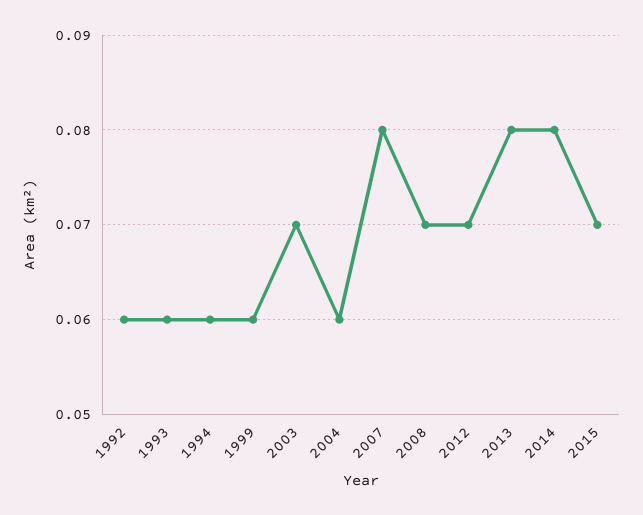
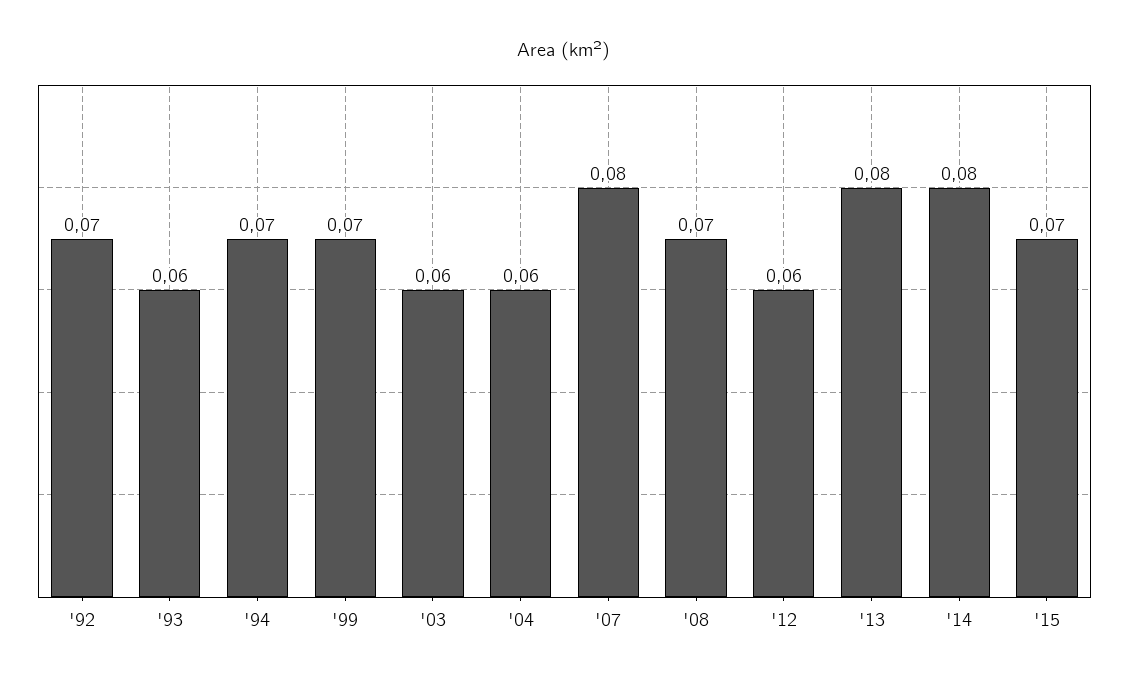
  {
-   "1992": 0.06,
+   "1992": 0.07,
    "1993": 0.06,
-   "1994": 0.06,
+   "1994": 0.07,
-   "1999": 0.06,
+   "1999": 0.07,
-   "2003": 0.07,
+   "2003": 0.06,
    "2004": 0.06,
    "2007": 0.08,
    "2008": 0.07,
-   "2012": 0.07,
+   "2012": 0.06,
    "2013": 0.08,
    "2014": 0.08,
    "2015": 0.07
  }

